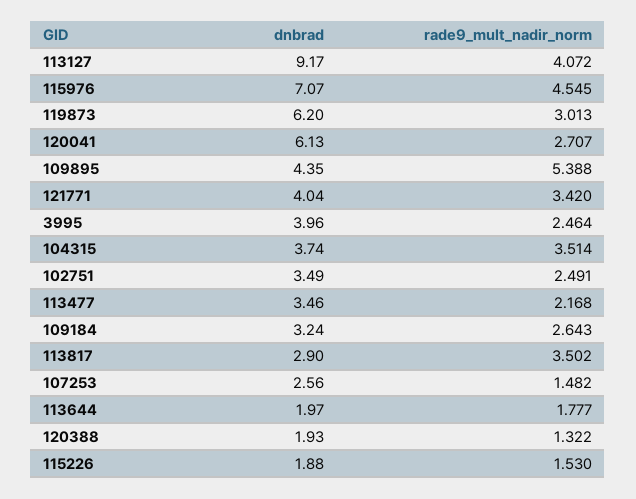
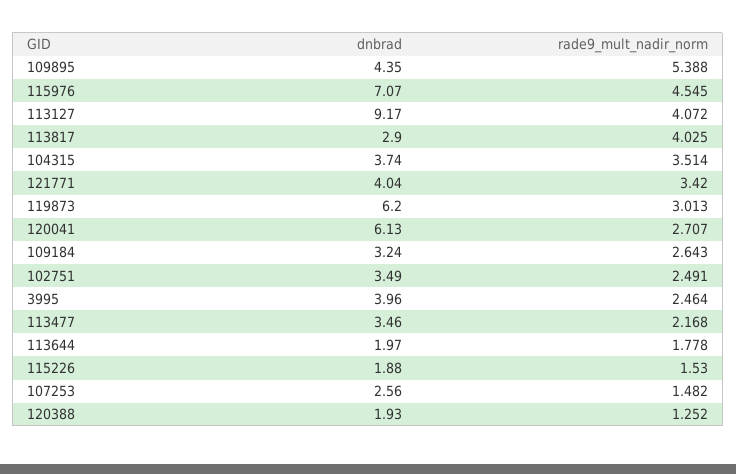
  {
    "dnbrad": {
      "113127": 9.17,
      "115976": 7.07,
      "119873": 6.2,
      "120041": 6.13,
      "109895": 4.35,
      "121771": 4.04,
      "3995": 3.96,
      "104315": 3.74,
      "102751": 3.49,
      "113477": 3.46,
      "109184": 3.24,
      "113817": 2.9,
      "107253": 2.56,
      "113644": 1.97,
      "120388": 1.93,
      "115226": 1.88
    },
    "rade9_mult_nadir_norm": {
      "113127": 4.072,
      "115976": 4.545,
      "119873": 3.013,
      "120041": 2.707,
      "109895": 5.388,
      "121771": 3.42,
      "3995": 2.464,
      "104315": 3.514,
      "102751": 2.491,
      "113477": 2.168,
      "109184": 2.643,
-     "113817": 3.502,
+     "113817": 4.025,
      "107253": 1.482,
-     "113644": 1.777,
+     "113644": 1.778,
-     "120388": 1.322,
+     "120388": 1.252,
      "115226": 1.53
    }
  }

